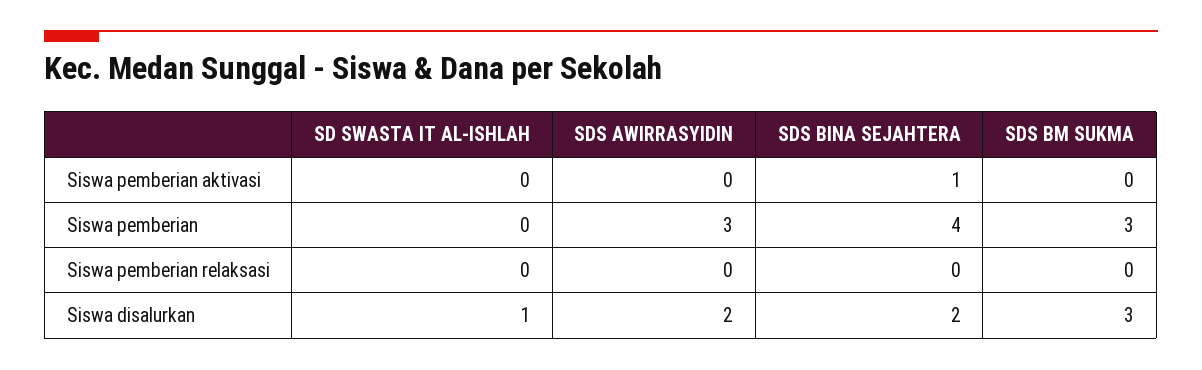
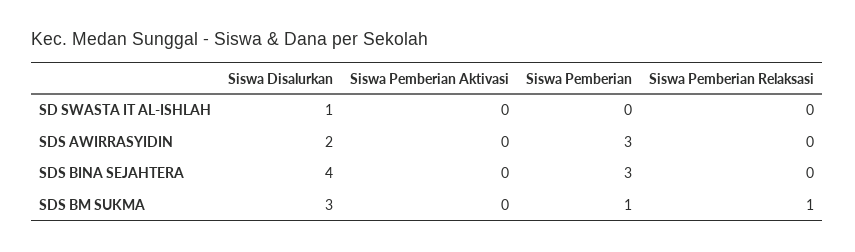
  {
    "SD SWASTA IT AL-ISHLAH": {
      "Siswa pemberian aktivasi": 0,
      "Siswa pemberian": 0,
      "Siswa pemberian relaksasi": 0,
      "Siswa disalurkan": 1
    },
    "SDS AWIRRASYIDIN": {
      "Siswa pemberian aktivasi": 0,
      "Siswa pemberian": 3,
      "Siswa pemberian relaksasi": 0,
      "Siswa disalurkan": 2
    },
    "SDS BINA SEJAHTERA": {
-     "Siswa pemberian aktivasi": 1,
+     "Siswa pemberian aktivasi": 0,
-     "Siswa pemberian": 4,
+     "Siswa pemberian": 3,
      "Siswa pemberian relaksasi": 0,
-     "Siswa disalurkan": 2
+     "Siswa disalurkan": 4
    },
    "SDS BM SUKMA": {
      "Siswa pemberian aktivasi": 0,
-     "Siswa pemberian": 3,
+     "Siswa pemberian": 1,
-     "Siswa pemberian relaksasi": 0,
+     "Siswa pemberian relaksasi": 1,
      "Siswa disalurkan": 3
    }
  }

